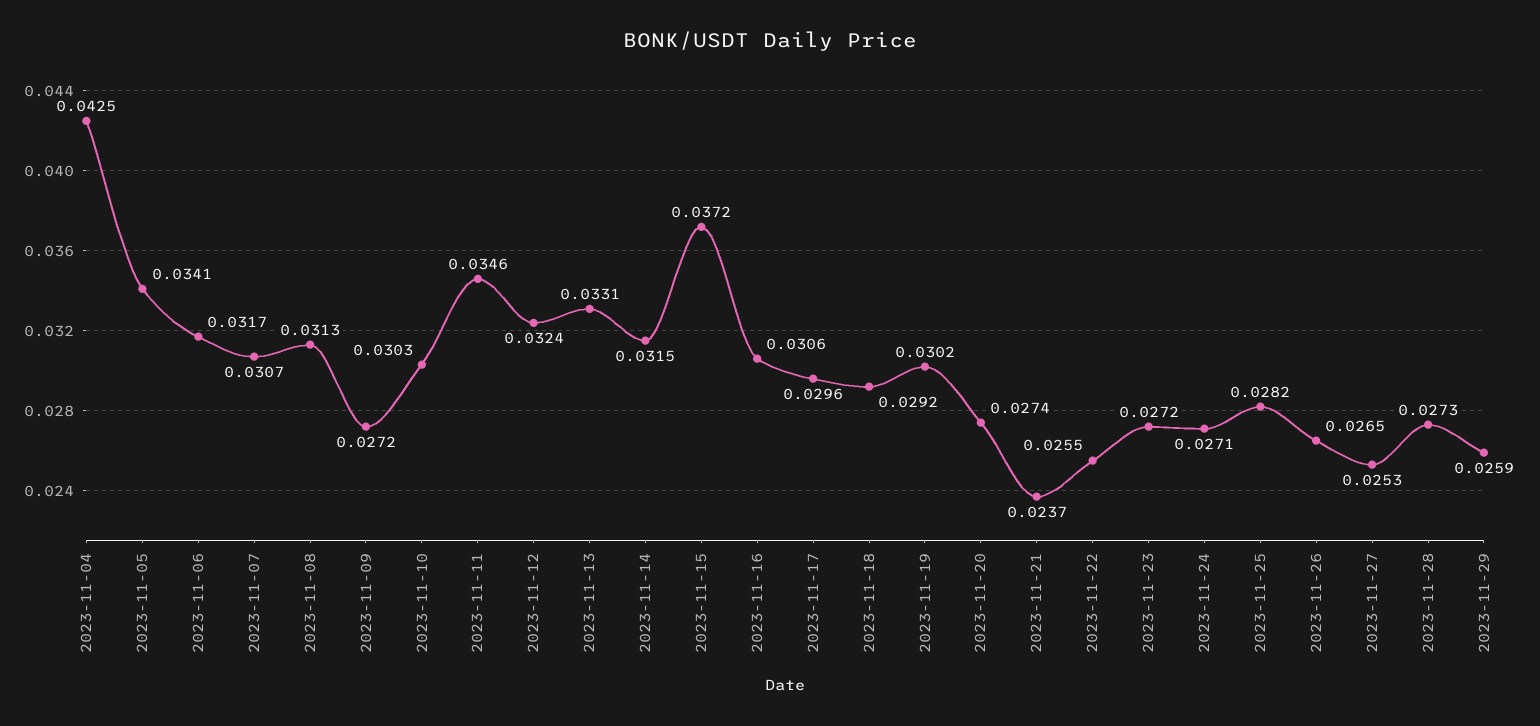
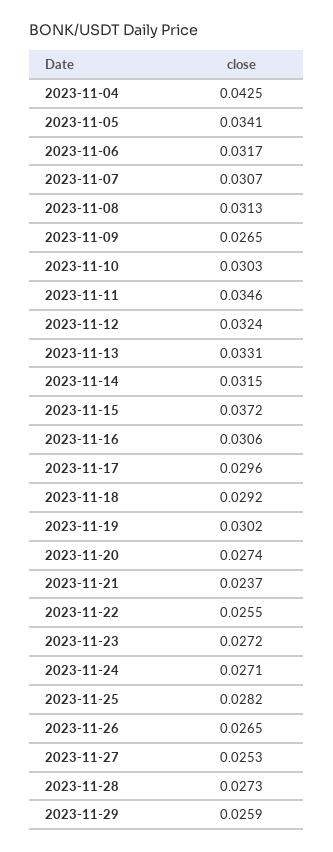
  {
    "2023-11-04": 0.0425,
    "2023-11-05": 0.0341,
    "2023-11-06": 0.0317,
    "2023-11-07": 0.0307,
    "2023-11-08": 0.0313,
-   "2023-11-09": 0.0272,
+   "2023-11-09": 0.0265,
    "2023-11-10": 0.0303,
    "2023-11-11": 0.0346,
    "2023-11-12": 0.0324,
    "2023-11-13": 0.0331,
    "2023-11-14": 0.0315,
    "2023-11-15": 0.0372,
    "2023-11-16": 0.0306,
    "2023-11-17": 0.0296,
    "2023-11-18": 0.0292,
    "2023-11-19": 0.0302,
    "2023-11-20": 0.0274,
    "2023-11-21": 0.0237,
    "2023-11-22": 0.0255,
    "2023-11-23": 0.0272,
    "2023-11-24": 0.0271,
    "2023-11-25": 0.0282,
    "2023-11-26": 0.0265,
    "2023-11-27": 0.0253,
    "2023-11-28": 0.0273,
    "2023-11-29": 0.0259
  }

